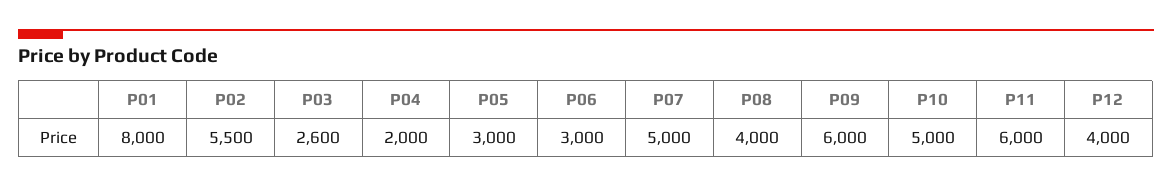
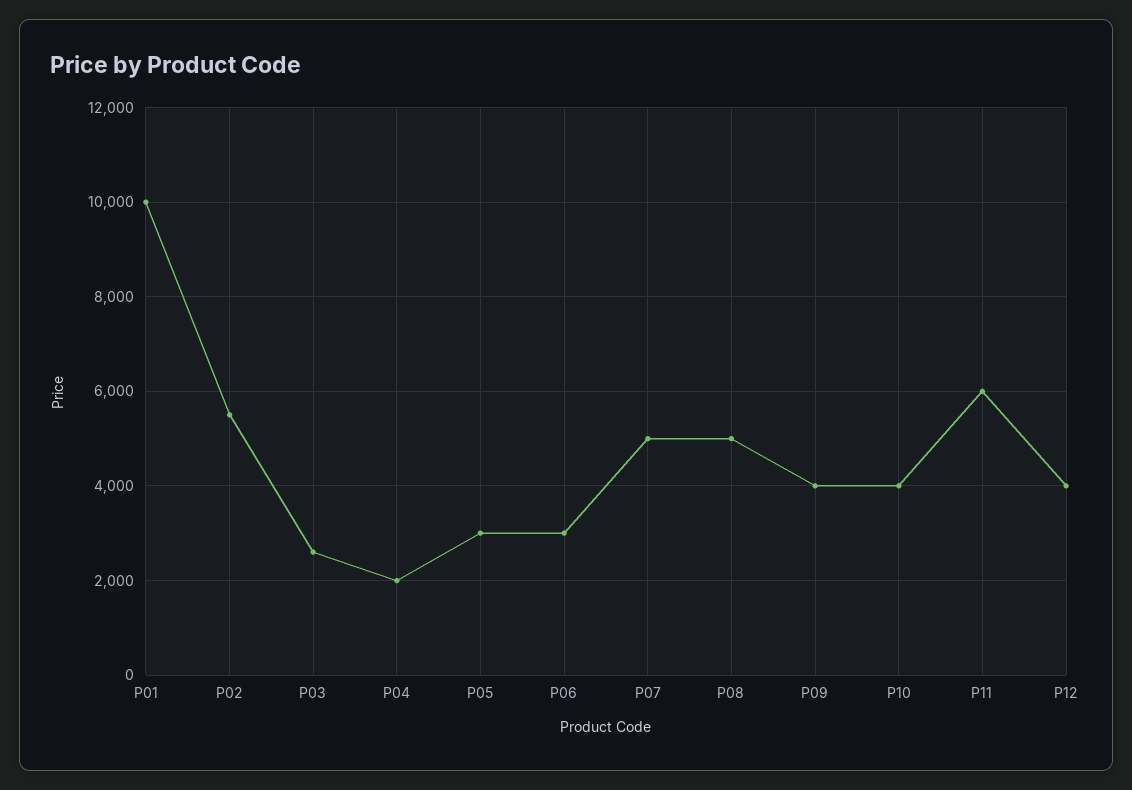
  {
-   "P01": 8000,
+   "P01": 10000,
    "P02": 5500,
    "P03": 2600,
    "P04": 2000,
    "P05": 3000,
    "P06": 3000,
    "P07": 5000,
-   "P08": 4000,
+   "P08": 5000,
-   "P09": 6000,
+   "P09": 4000,
-   "P10": 5000,
+   "P10": 4000,
    "P11": 6000,
    "P12": 4000
  }

